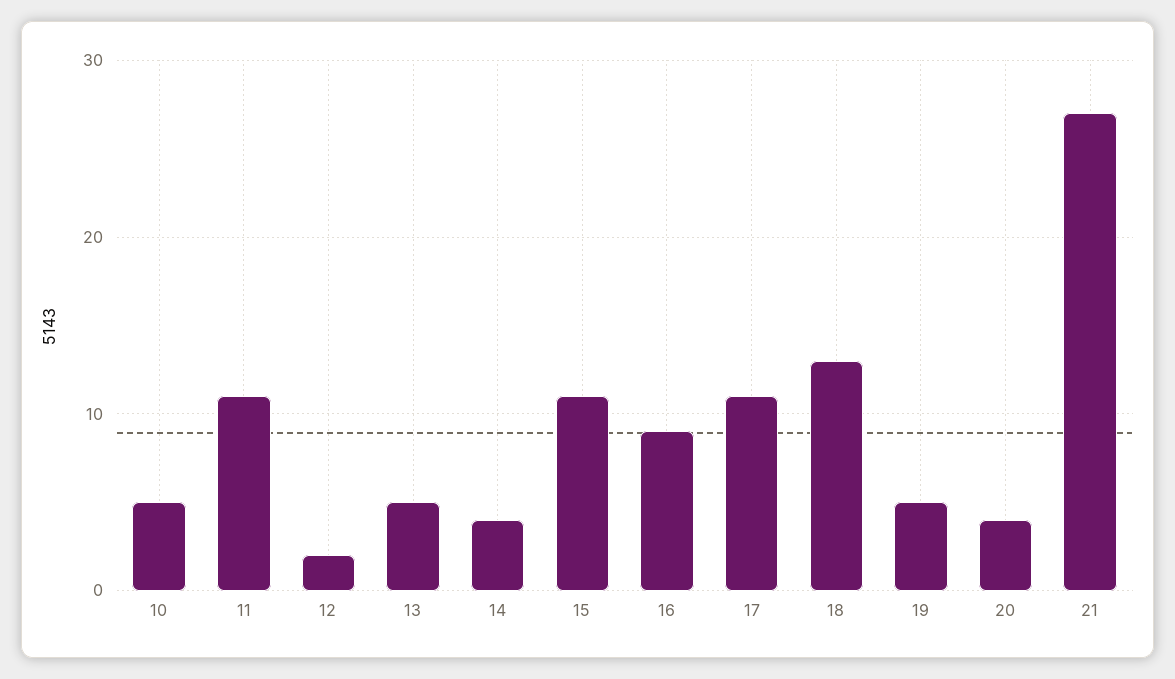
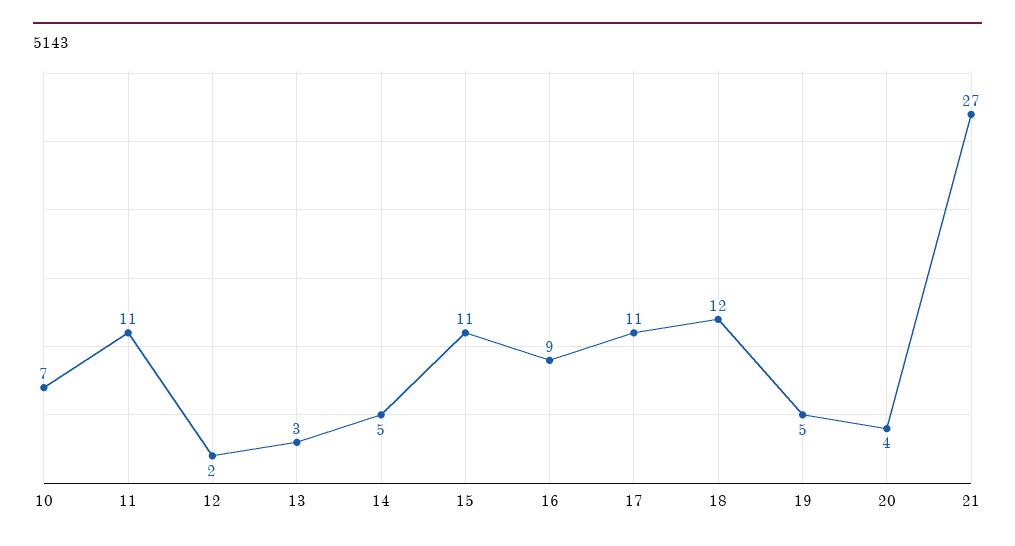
  {
-   "10": 5,
+   "10": 7,
    "11": 11,
    "12": 2,
-   "13": 5,
+   "13": 3,
-   "14": 4,
+   "14": 5,
    "15": 11,
    "16": 9,
    "17": 11,
-   "18": 13,
+   "18": 12,
    "19": 5,
    "20": 4,
    "21": 27
  }

